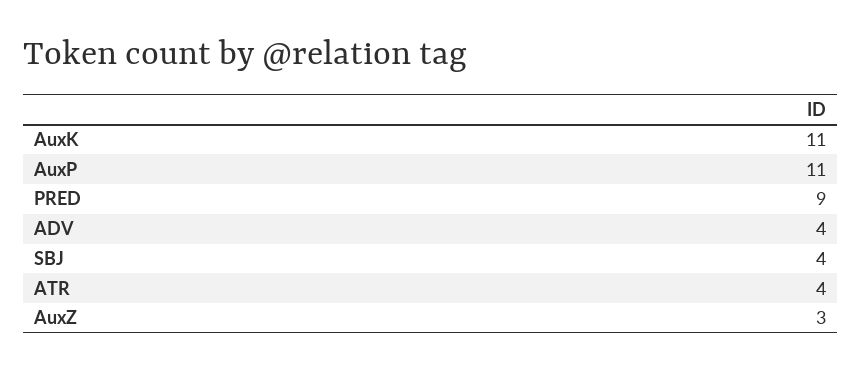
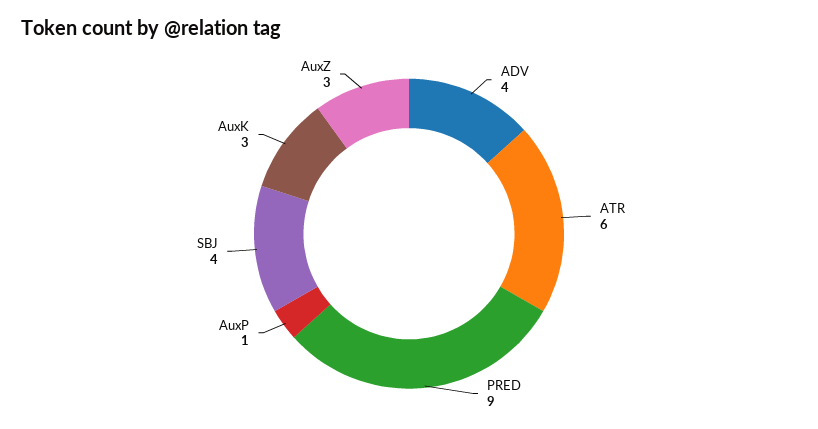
  {
-   "AuxK": 11,
+   "AuxK": 3,
-   "AuxP": 11,
+   "AuxP": 1,
    "PRED": 9,
    "ADV": 4,
    "SBJ": 4,
-   "ATR": 4,
+   "ATR": 6,
    "AuxZ": 3
  }

